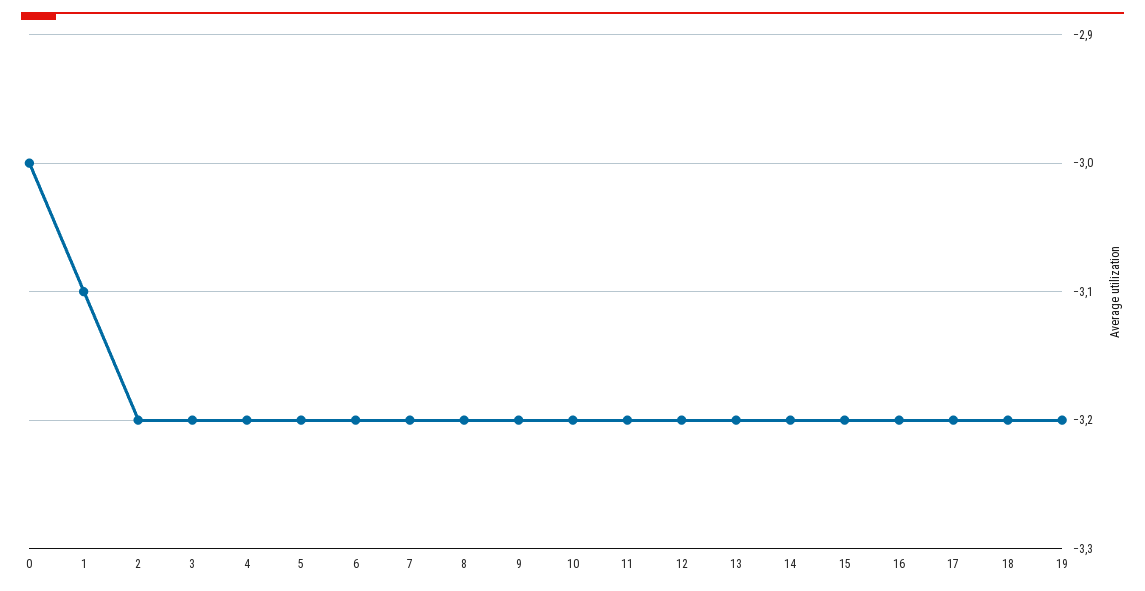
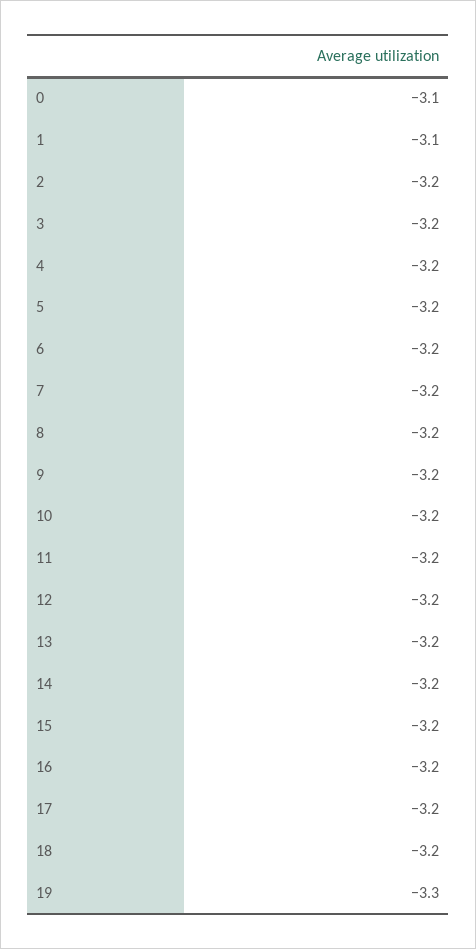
  {
-   "0": -3,
+   "0": -3.1,
    "1": -3.1,
    "2": -3.2,
    "3": -3.2,
    "4": -3.2,
    "5": -3.2,
    "6": -3.2,
    "7": -3.2,
    "8": -3.2,
    "9": -3.2,
    "10": -3.2,
    "11": -3.2,
    "12": -3.2,
    "13": -3.2,
    "14": -3.2,
    "15": -3.2,
    "16": -3.2,
    "17": -3.2,
    "18": -3.2,
-   "19": -3.2
+   "19": -3.3
  }

